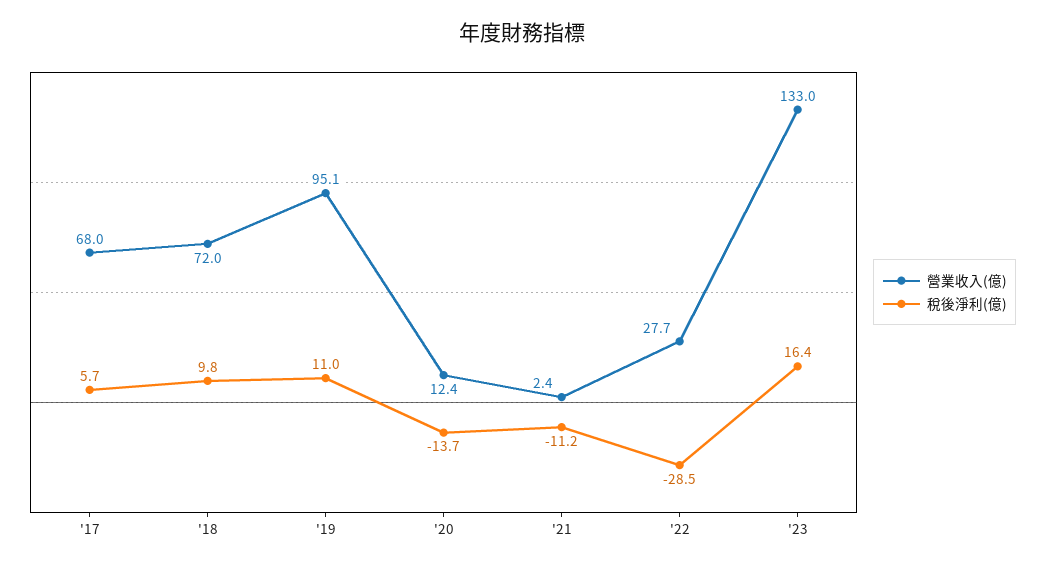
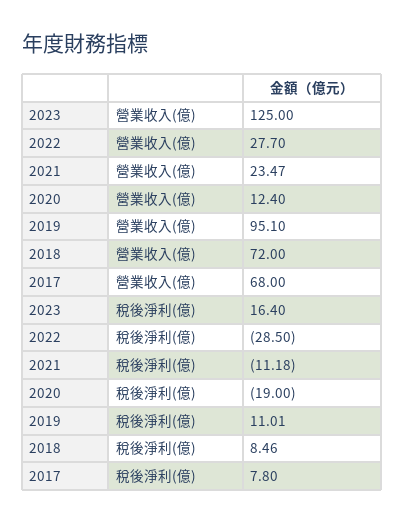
  {
    "營業收入(億)": {
      "'17": 68,
      "'18": 72,
      "'19": 95.1,
      "'20": 12.4,
-     "'21": 2.4,
+     "'21": 23.47,
      "'22": 27.7,
-     "'23": 133
+     "'23": 125
    },
    "稅後淨利(億)": {
-     "'17": 5.7,
+     "'17": 7.8,
-     "'18": 9.8,
+     "'18": 8.46,
      "'19": 11.01,
-     "'20": -13.7,
+     "'20": -19,
      "'21": -11.18,
      "'22": -28.5,
      "'23": 16.4
    }
  }

